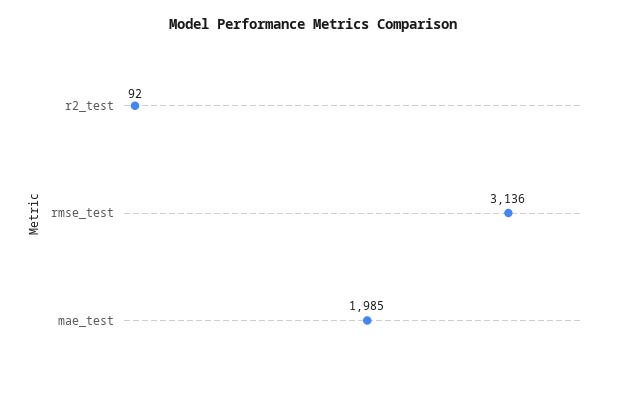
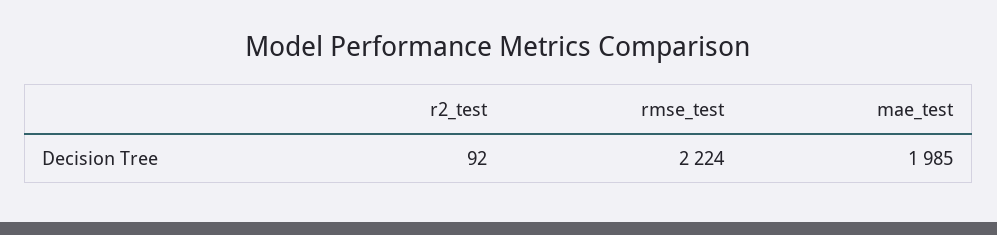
  {
    "r2_test": 92,
-   "rmse_test": 3136,
+   "rmse_test": 2224,
    "mae_test": 1985
  }

